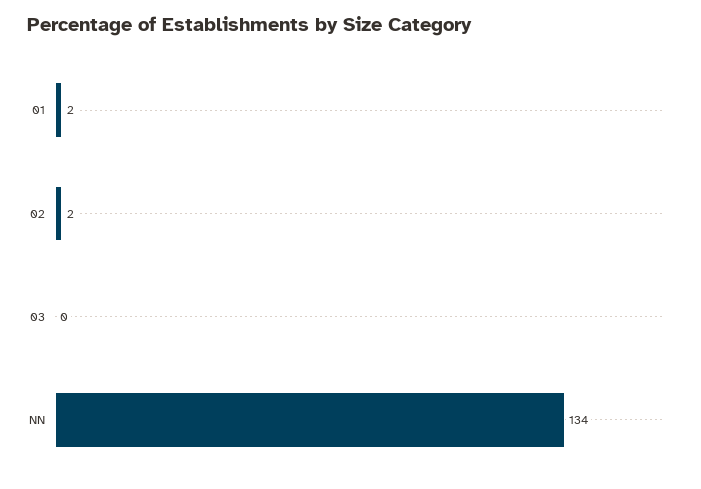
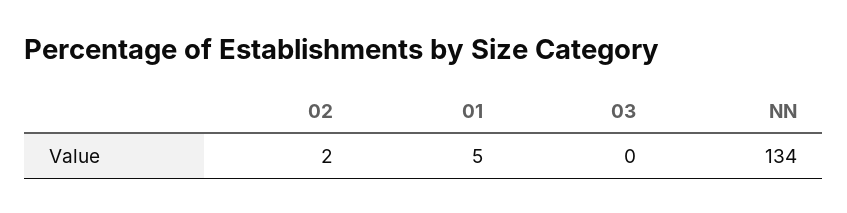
  {
-   "01": 2,
+   "01": 5,
    "02": 2,
    "03": 0,
    "NN": 134
  }

